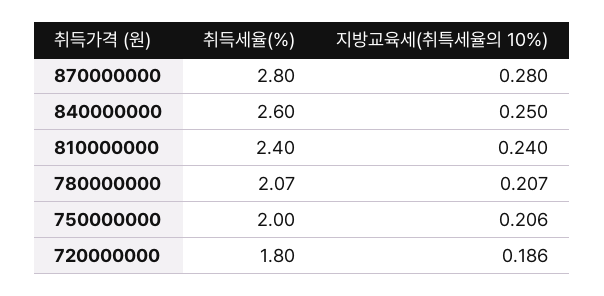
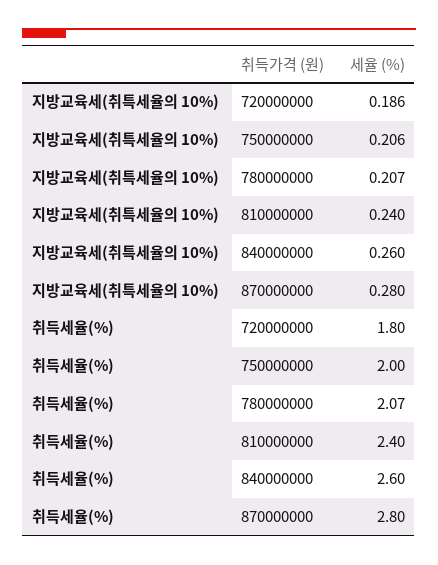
  {
    "취득세율(%)": {
      "870000000": 2.8,
      "840000000": 2.6,
      "810000000": 2.4,
      "780000000": 2.07,
      "750000000": 2,
      "720000000": 1.8
    },
    "지방교육세(취특세율의 10%)": {
      "870000000": 0.28,
-     "840000000": 0.25,
+     "840000000": 0.26,
      "810000000": 0.24,
      "780000000": 0.207,
      "750000000": 0.206,
      "720000000": 0.186
    }
  }

